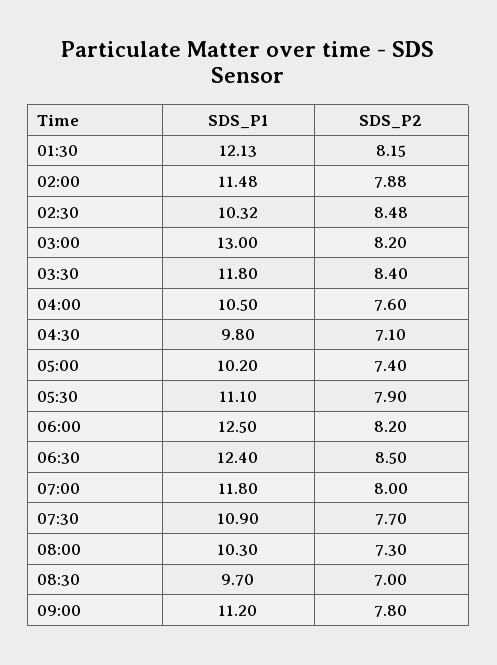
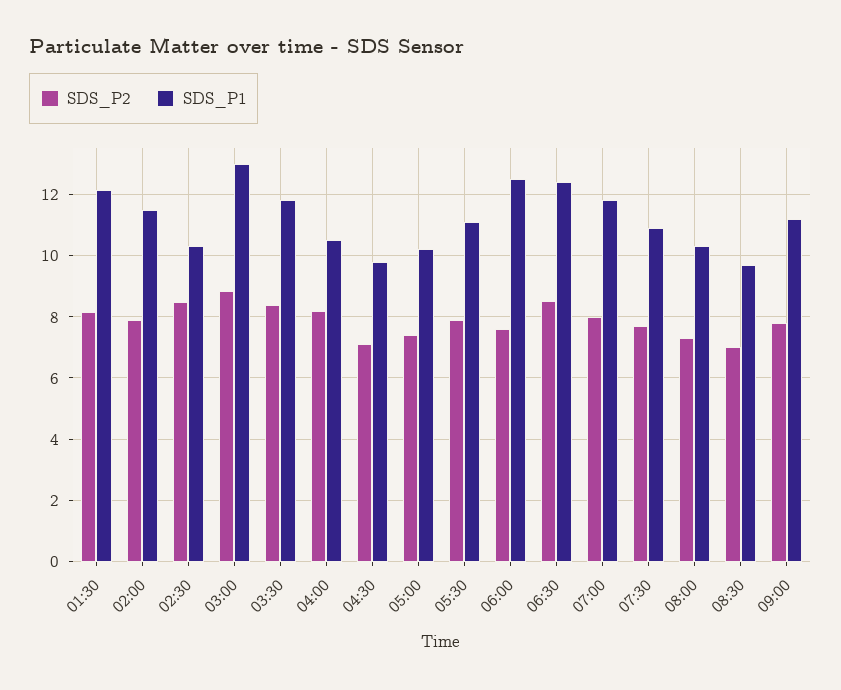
  {
    "SDS_P1": {
      "01:30": 12.13,
      "02:00": 11.48,
      "02:30": 10.32,
      "03:00": 13,
      "03:30": 11.8,
      "04:00": 10.5,
      "04:30": 9.8,
      "05:00": 10.2,
      "05:30": 11.1,
      "06:00": 12.5,
      "06:30": 12.4,
      "07:00": 11.8,
      "07:30": 10.9,
      "08:00": 10.3,
      "08:30": 9.7,
      "09:00": 11.2
    },
    "SDS_P2": {
      "01:30": 8.15,
      "02:00": 7.88,
      "02:30": 8.48,
-     "03:00": 8.2,
+     "03:00": 8.8,
      "03:30": 8.4,
-     "04:00": 7.6,
+     "04:00": 8.2,
      "04:30": 7.1,
      "05:00": 7.4,
      "05:30": 7.9,
-     "06:00": 8.2,
+     "06:00": 7.6,
      "06:30": 8.5,
      "07:00": 8,
      "07:30": 7.7,
      "08:00": 7.3,
      "08:30": 7,
      "09:00": 7.8
    }
  }

